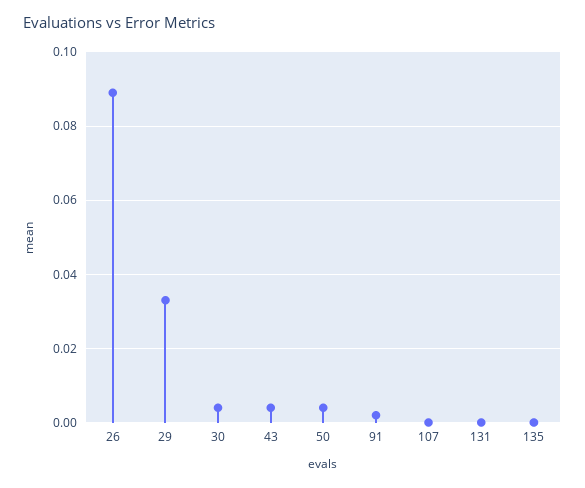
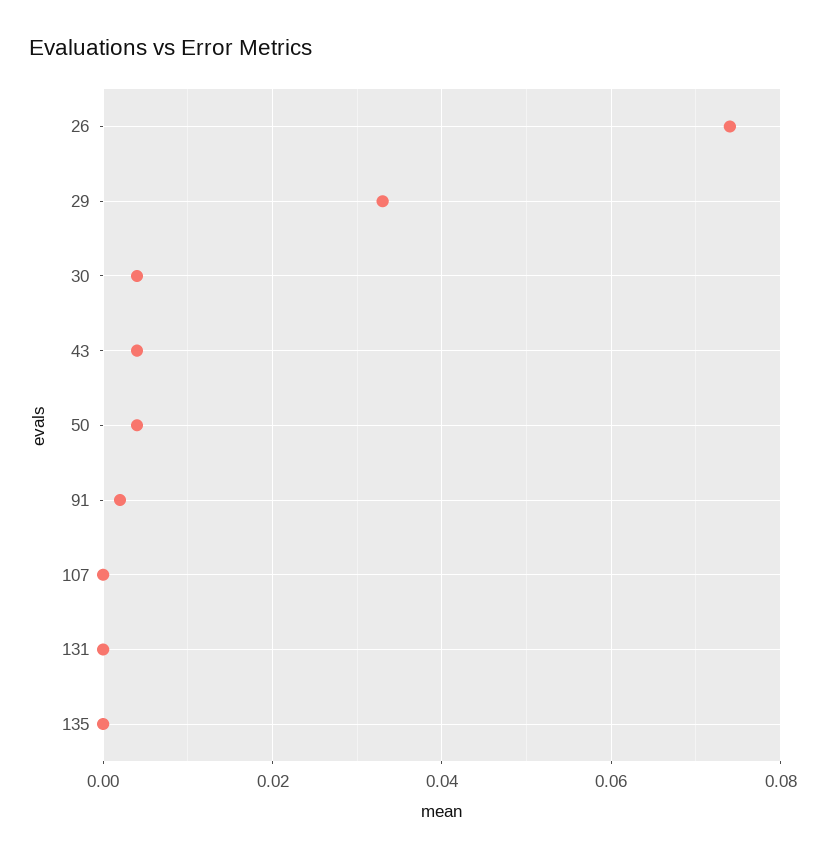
  {
-   "26": 0.09,
+   "26": 0.075,
    "29": 0.035,
    "30": 0.005,
    "43": 0.005,
    "50": 0.005,
    "91": 0,
    "107": 0,
    "131": 0,
    "135": 0
  }

